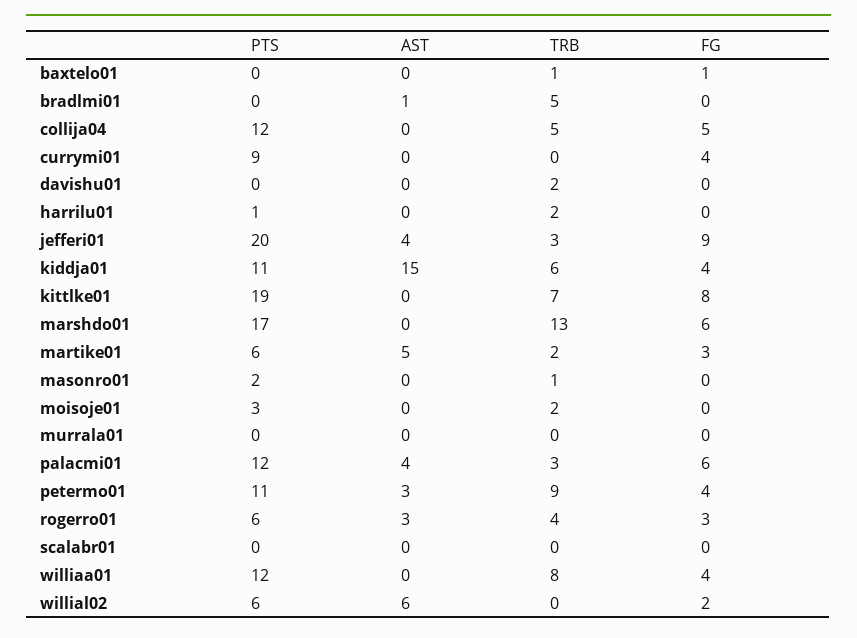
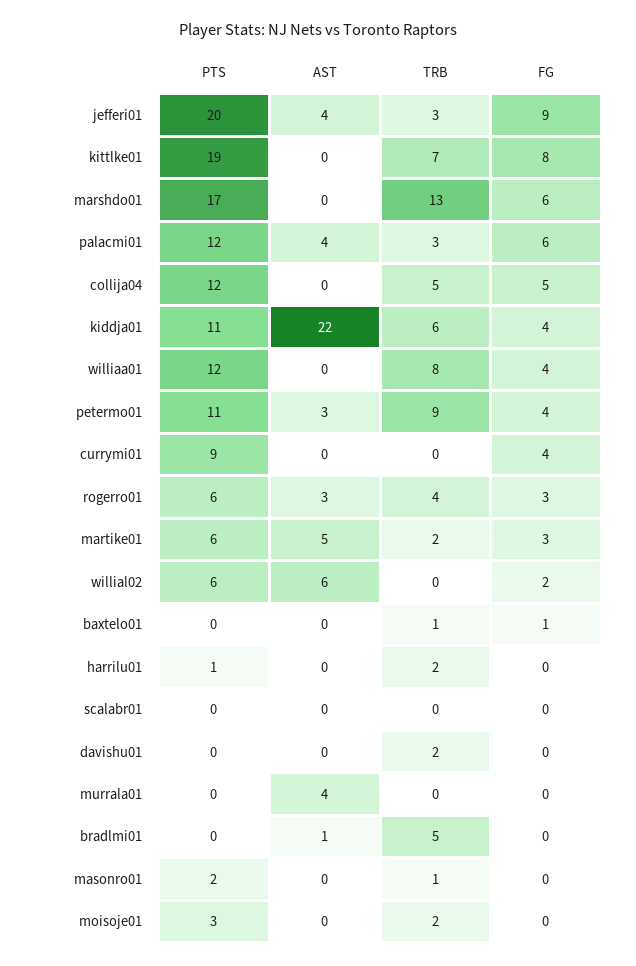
  {
    "PTS": {
      "baxtelo01": 0,
      "bradlmi01": 0,
      "collija04": 12,
      "currymi01": 9,
      "davishu01": 0,
      "harrilu01": 1,
      "jefferi01": 20,
      "kiddja01": 11,
      "kittlke01": 19,
      "marshdo01": 17,
      "martike01": 6,
      "masonro01": 2,
      "moisoje01": 3,
      "murrala01": 0,
      "palacmi01": 12,
      "petermo01": 11,
      "rogerro01": 6,
      "scalabr01": 0,
      "williaa01": 12,
      "willial02": 6
    },
    "AST": {
      "baxtelo01": 0,
      "bradlmi01": 1,
      "collija04": 0,
      "currymi01": 0,
      "davishu01": 0,
      "harrilu01": 0,
      "jefferi01": 4,
-     "kiddja01": 15,
+     "kiddja01": 22,
      "kittlke01": 0,
      "marshdo01": 0,
      "martike01": 5,
      "masonro01": 0,
      "moisoje01": 0,
-     "murrala01": 0,
+     "murrala01": 4,
      "palacmi01": 4,
      "petermo01": 3,
      "rogerro01": 3,
      "scalabr01": 0,
      "williaa01": 0,
      "willial02": 6
    },
    "TRB": {
      "baxtelo01": 1,
      "bradlmi01": 5,
      "collija04": 5,
      "currymi01": 0,
      "davishu01": 2,
      "harrilu01": 2,
      "jefferi01": 3,
      "kiddja01": 6,
      "kittlke01": 7,
      "marshdo01": 13,
      "martike01": 2,
      "masonro01": 1,
      "moisoje01": 2,
      "murrala01": 0,
      "palacmi01": 3,
      "petermo01": 9,
      "rogerro01": 4,
      "scalabr01": 0,
      "williaa01": 8,
      "willial02": 0
    },
    "FG": {
      "baxtelo01": 1,
      "bradlmi01": 0,
      "collija04": 5,
      "currymi01": 4,
      "davishu01": 0,
      "harrilu01": 0,
      "jefferi01": 9,
      "kiddja01": 4,
      "kittlke01": 8,
      "marshdo01": 6,
      "martike01": 3,
      "masonro01": 0,
      "moisoje01": 0,
      "murrala01": 0,
      "palacmi01": 6,
      "petermo01": 4,
      "rogerro01": 3,
      "scalabr01": 0,
      "williaa01": 4,
      "willial02": 2
    }
  }

